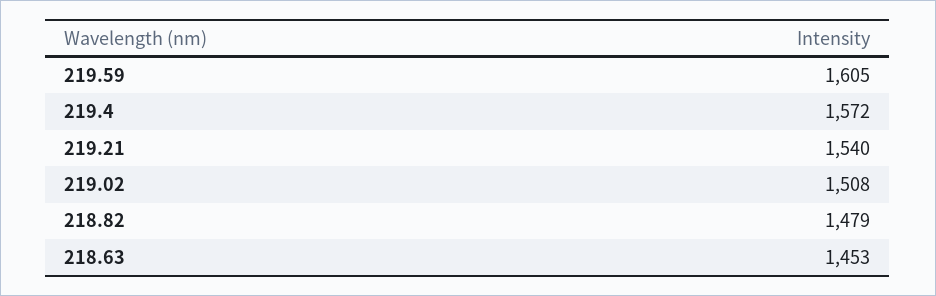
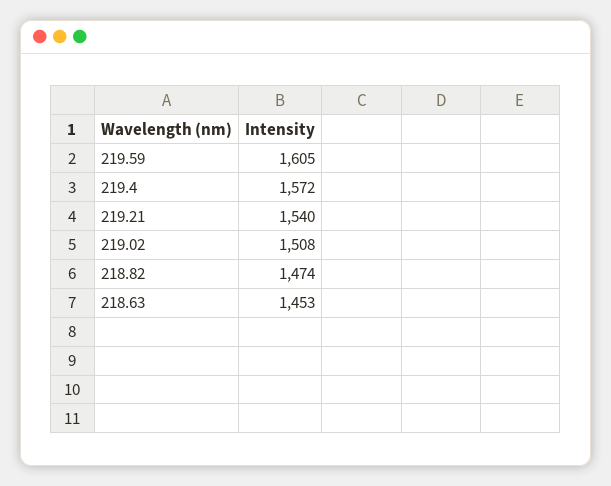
  {
    "219.59": 1605,
    "219.4": 1572,
    "219.21": 1540,
    "219.02": 1508,
-   "218.82": 1479,
+   "218.82": 1474,
    "218.63": 1453
  }

